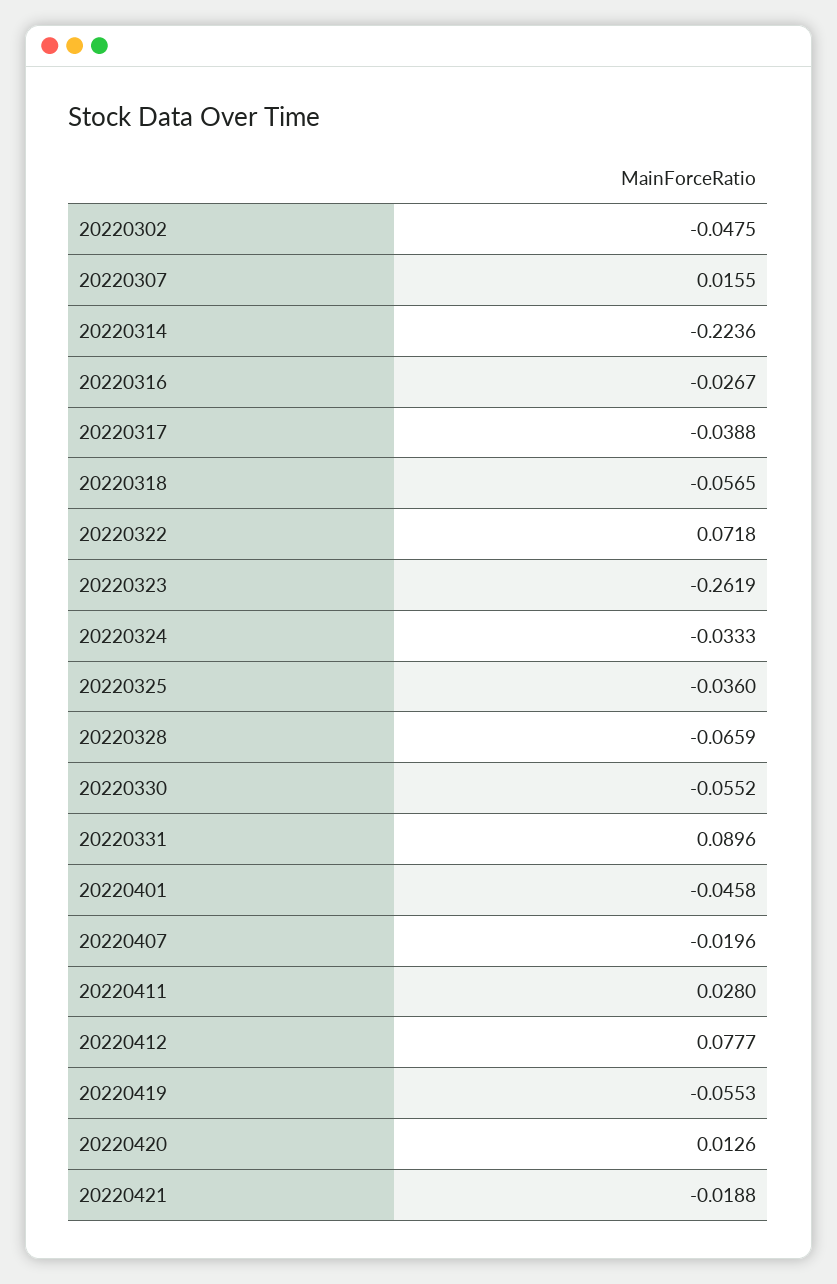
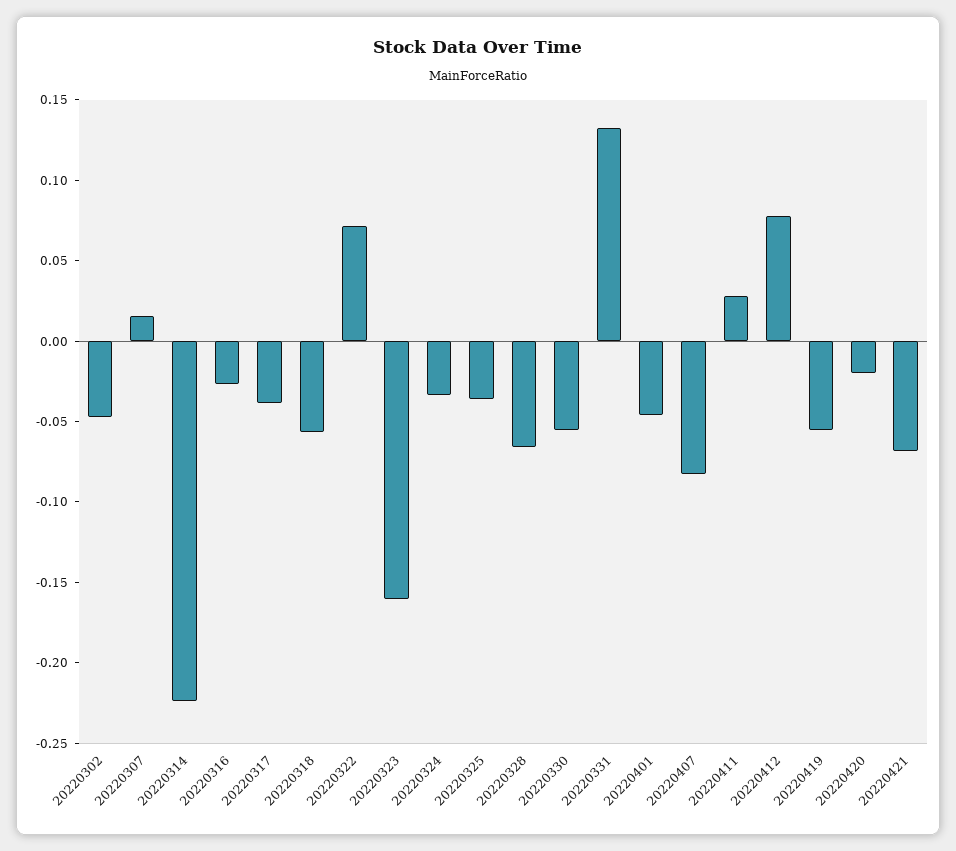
  {
    "20220302": -0.0475,
    "20220307": 0.0155,
    "20220314": -0.2236,
    "20220316": -0.0267,
    "20220317": -0.0388,
    "20220318": -0.0565,
    "20220322": 0.0718,
-   "20220323": -0.2619,
+   "20220323": -0.16,
    "20220324": -0.0333,
    "20220325": -0.036,
    "20220328": -0.0659,
    "20220330": -0.0552,
-   "20220331": 0.0896,
+   "20220331": 0.13,
    "20220401": -0.0458,
-   "20220407": -0.0196,
+   "20220407": -0.08,
    "20220411": 0.028,
    "20220412": 0.0777,
    "20220419": -0.0553,
-   "20220420": 0.0126,
+   "20220420": -0.02,
-   "20220421": -0.0188
+   "20220421": -0.07
  }

